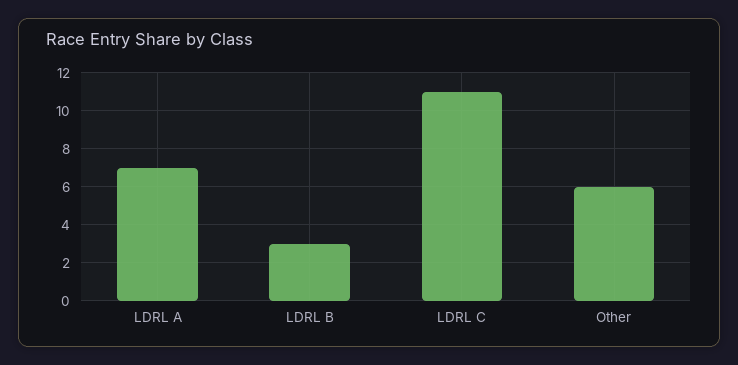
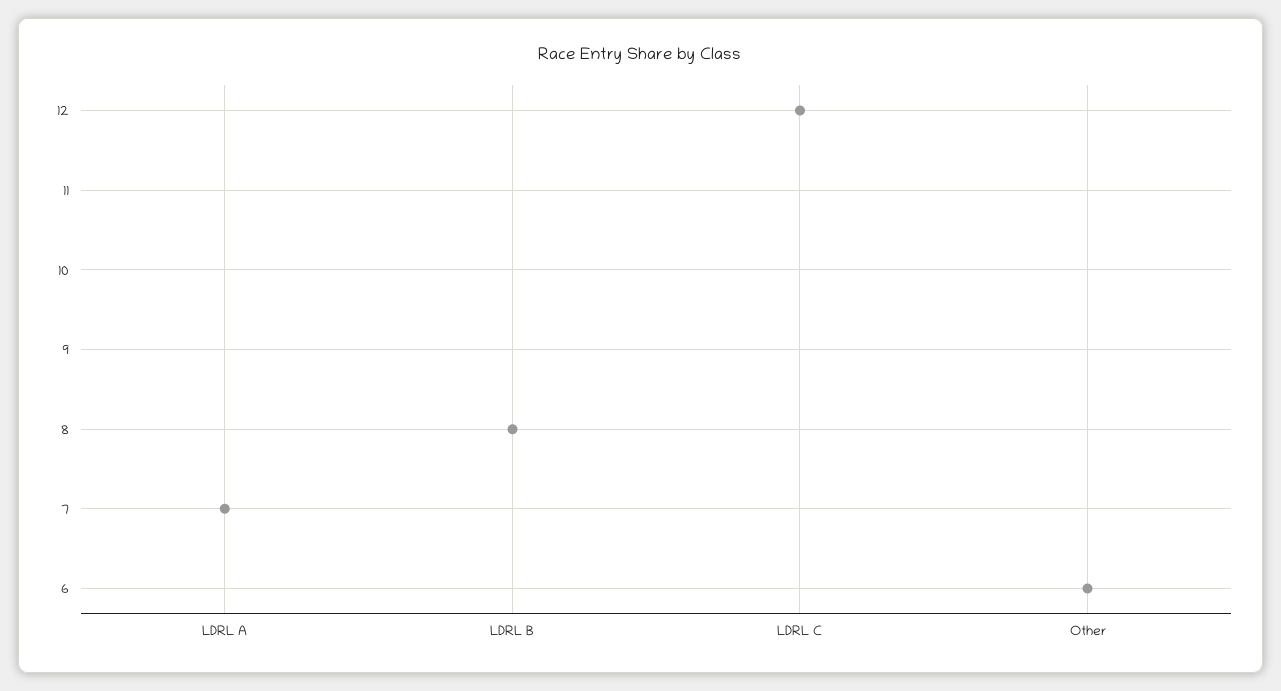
  {
    "LDRL A": 7,
-   "LDRL B": 3,
+   "LDRL B": 8,
-   "LDRL C": 11,
+   "LDRL C": 12,
    "Other": 6
  }

